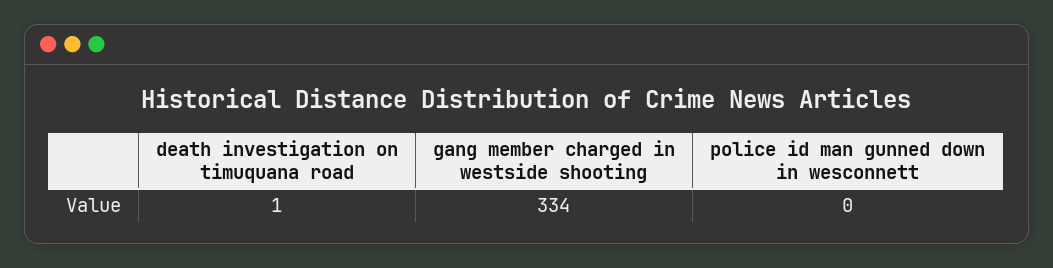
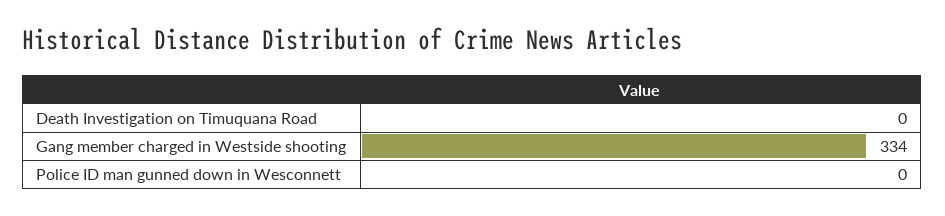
  {
-   "death investigation on timuquana road": 1,
+   "death investigation on timuquana road": 0,
    "gang member charged in westside shooting": 334,
    "police id man gunned down in wesconnett": 0
  }

